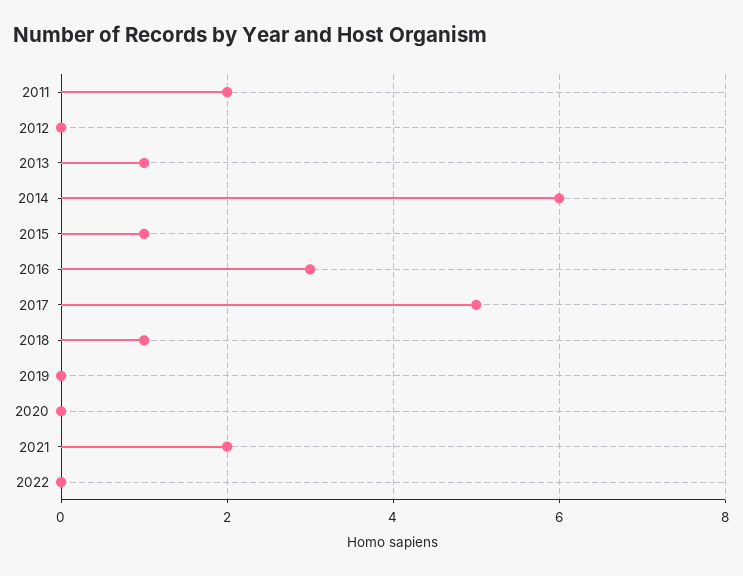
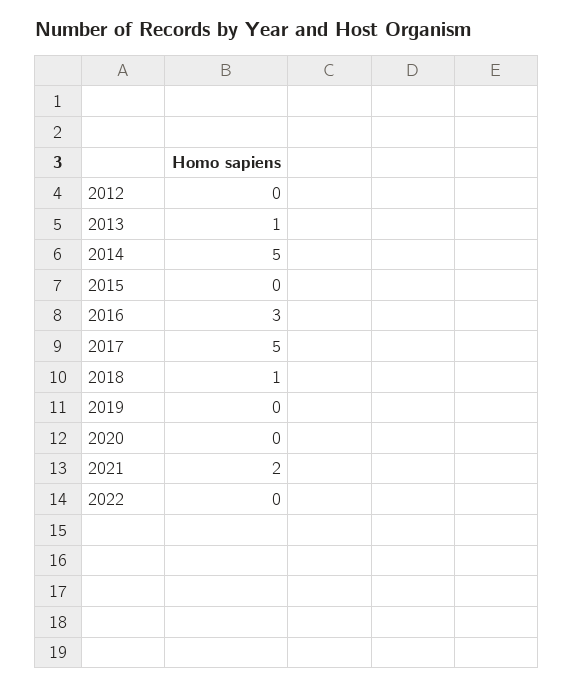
  {
-   "2011": 2,
    "2012": 0,
    "2013": 1,
-   "2014": 6,
+   "2014": 5,
-   "2015": 1,
+   "2015": 0,
    "2016": 3,
    "2017": 5,
    "2018": 1,
    "2019": 0,
    "2020": 0,
    "2021": 2,
    "2022": 0
  }

